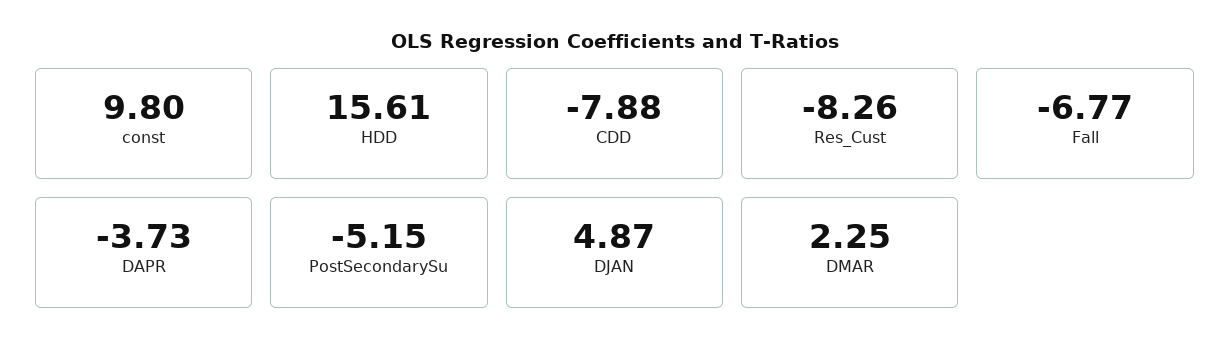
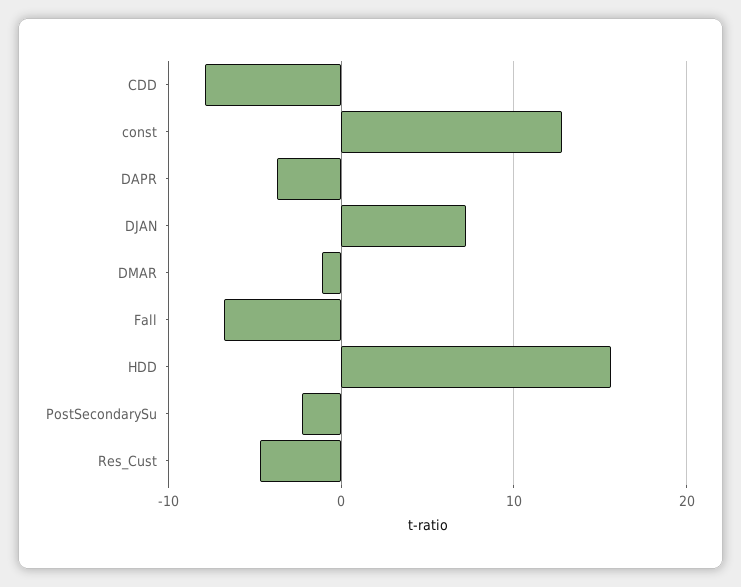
  {
-   "const": 9.8,
+   "const": 13,
    "HDD": 15.61,
    "CDD": -7.88,
-   "Res_Cust": -8.26,
+   "Res_Cust": -5,
    "Fall": -6.77,
    "DAPR": -3.73,
-   "PostSecondarySu": -5.15,
+   "PostSecondarySu": -2,
-   "DJAN": 4.87,
+   "DJAN": 7,
-   "DMAR": 2.25
+   "DMAR": -1
  }

